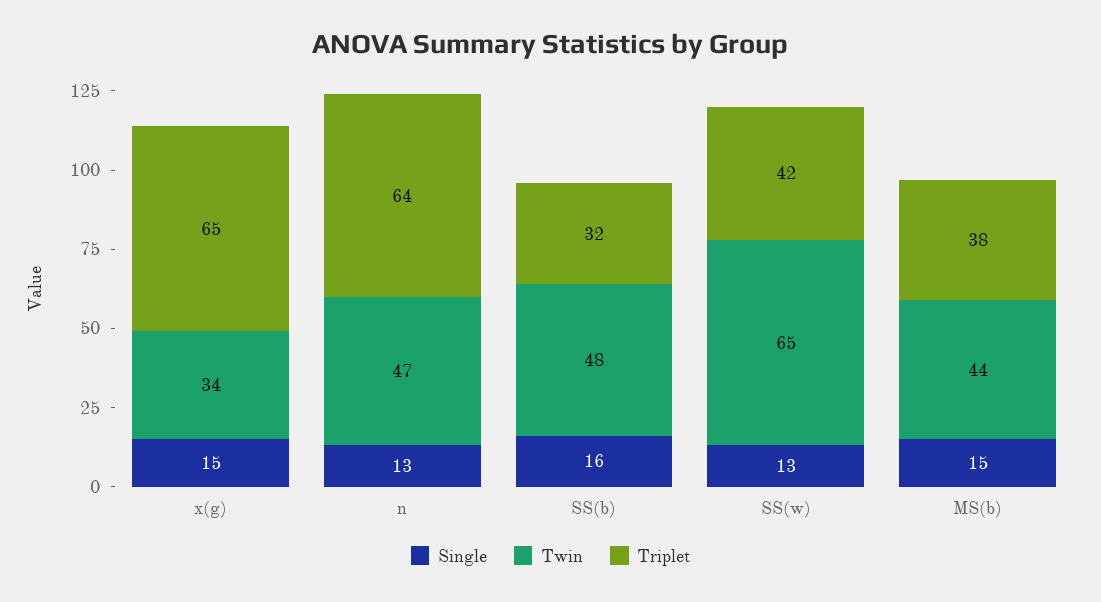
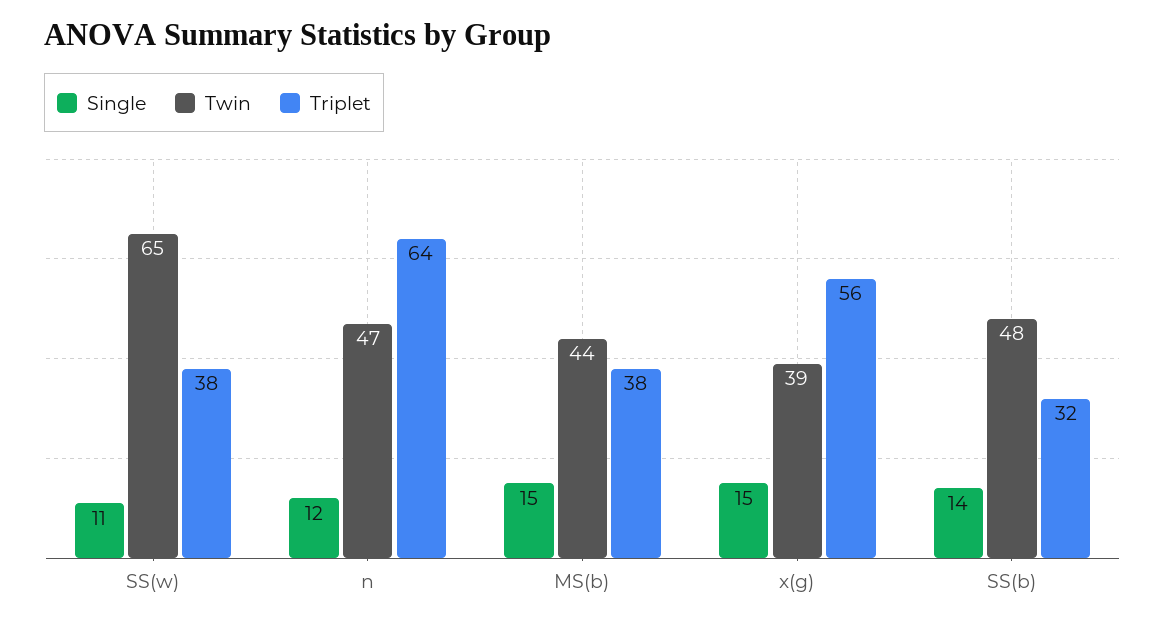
  {
    "Single": {
      "x(g)": 15,
-     "n": 13,
+     "n": 12,
-     "SS(b)": 16,
+     "SS(b)": 14,
-     "SS(w)": 13,
+     "SS(w)": 11,
      "MS(b)": 15
    },
    "Twin": {
-     "x(g)": 34,
+     "x(g)": 39,
      "n": 47,
      "SS(b)": 48,
      "SS(w)": 65,
      "MS(b)": 44
    },
    "Triplet": {
-     "x(g)": 65,
+     "x(g)": 56,
      "n": 64,
      "SS(b)": 32,
-     "SS(w)": 42,
+     "SS(w)": 38,
      "MS(b)": 38
    }
  }

